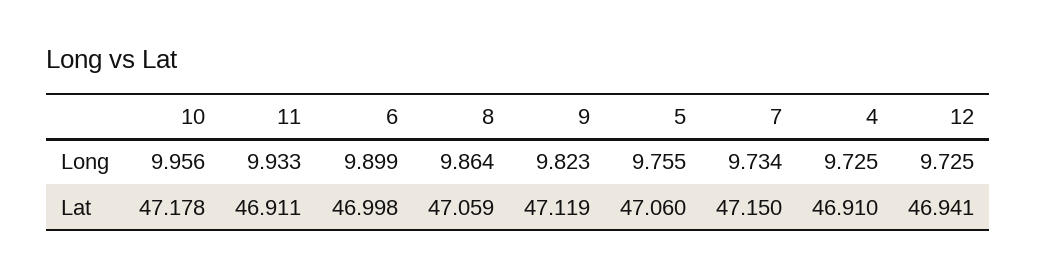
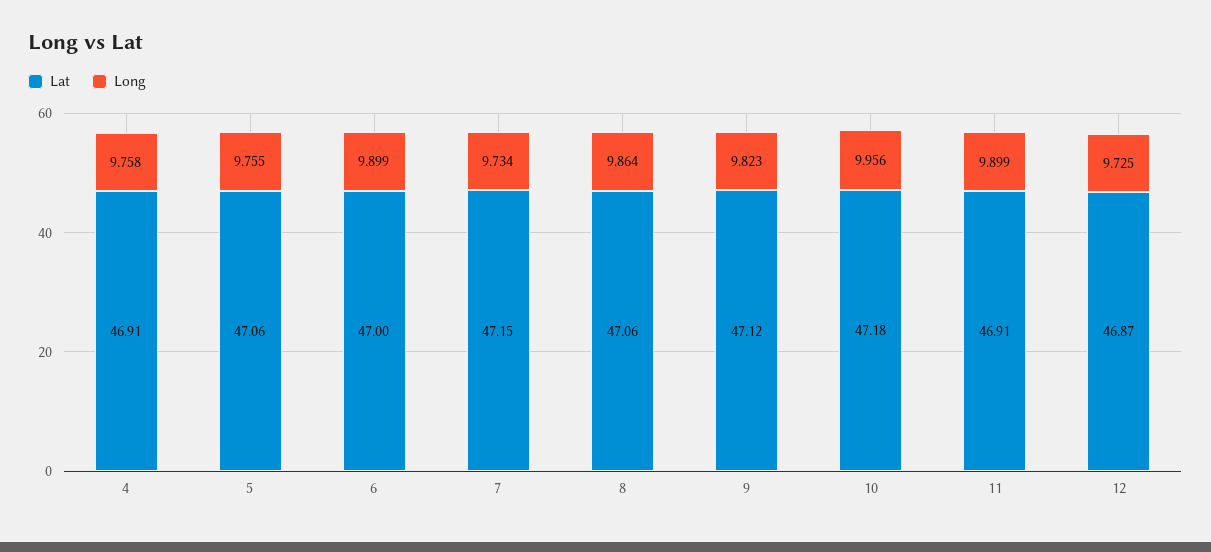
  {
    "Long": {
      "10": 9.956,
-     "11": 9.933,
+     "11": 9.899,
      "6": 9.899,
      "8": 9.864,
      "9": 9.823,
      "5": 9.755,
      "7": 9.734,
-     "4": 9.725,
+     "4": 9.758,
      "12": 9.725
    },
    "Lat": {
      "10": 47.178,
      "11": 46.911,
      "6": 46.998,
      "8": 47.059,
      "9": 47.119,
      "5": 47.06,
      "7": 47.15,
      "4": 46.91,
-     "12": 46.941
+     "12": 46.87
    }
  }

